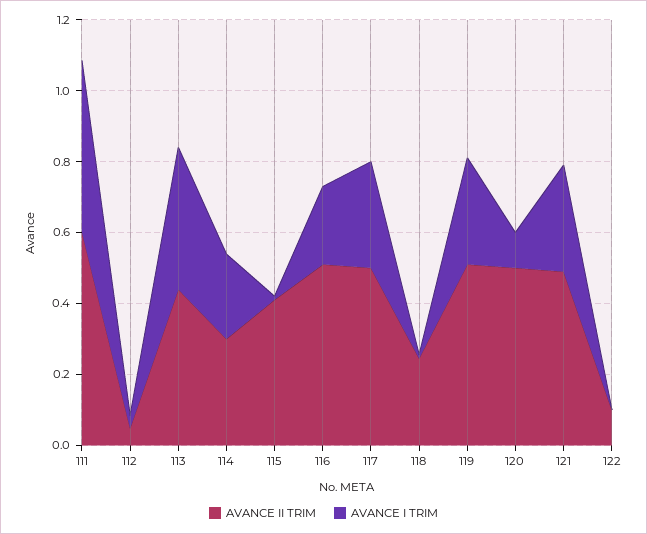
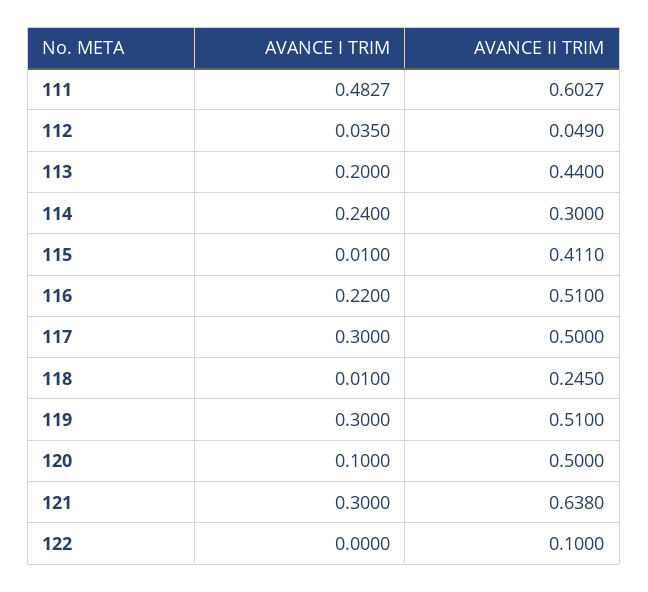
  {
    "AVANCE II TRIM": {
      "111": 0.6027,
      "112": 0.049,
      "113": 0.44,
      "114": 0.3,
      "115": 0.411,
      "116": 0.51,
      "117": 0.5,
      "118": 0.245,
      "119": 0.51,
      "120": 0.5,
-     "121": 0.5,
+     "121": 0.638,
      "122": 0.1
    },
    "AVANCE I TRIM": {
      "111": 0.4827,
      "112": 0.035,
-     "113": 0.4,
+     "113": 0.2,
      "114": 0.24,
      "115": 0.01,
      "116": 0.22,
      "117": 0.3,
      "118": 0.01,
      "119": 0.3,
      "120": 0.1,
      "121": 0.3,
      "122": 0
    }
  }

